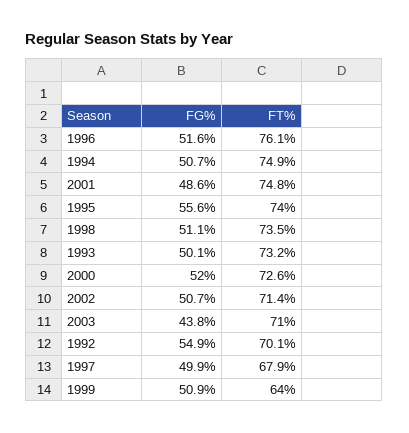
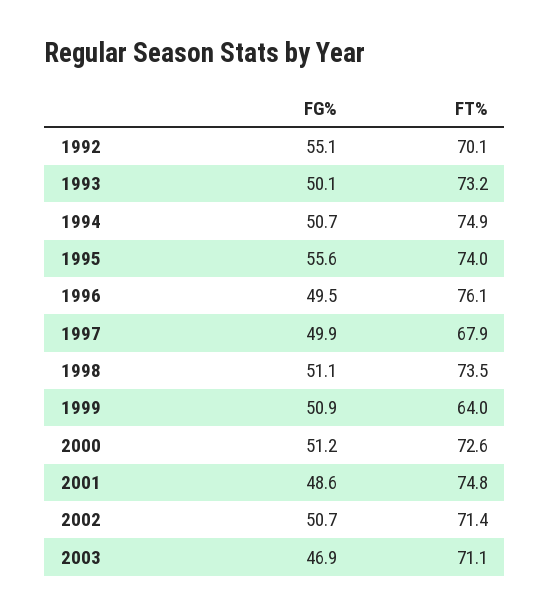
  {
    "FG%": {
-     "1996": 51.6,
+     "1996": 49.5,
      "1994": 50.7,
      "2001": 48.6,
      "1995": 55.6,
      "1998": 51.1,
      "1993": 50.1,
-     "2000": 52,
+     "2000": 51.2,
      "2002": 50.7,
-     "2003": 43.8,
+     "2003": 46.9,
-     "1992": 54.9,
+     "1992": 55.1,
      "1997": 49.9,
      "1999": 50.9
    },
    "FT%": {
      "1996": 76.1,
      "1994": 74.9,
      "2001": 74.8,
      "1995": 74,
      "1998": 73.5,
      "1993": 73.2,
      "2000": 72.6,
      "2002": 71.4,
-     "2003": 71,
+     "2003": 71.1,
      "1992": 70.1,
      "1997": 67.9,
      "1999": 64
    }
  }

